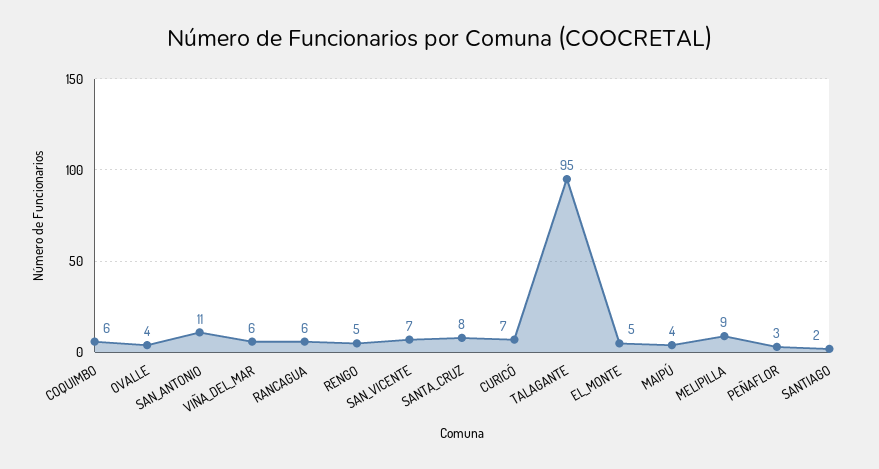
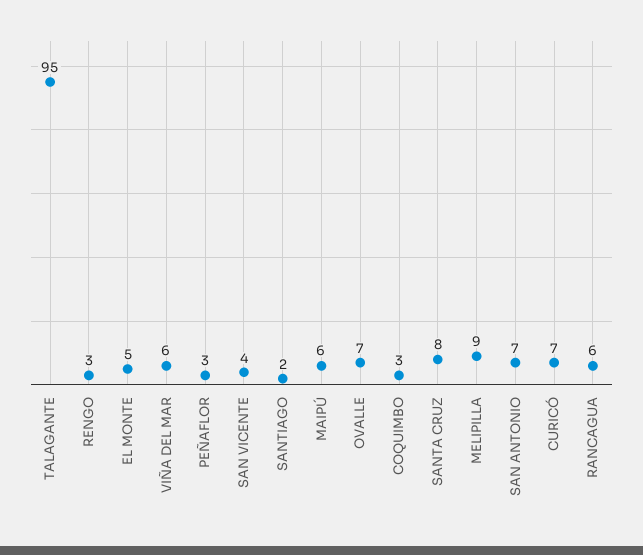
  {
-   "COQUIMBO": 6,
+   "COQUIMBO": 3,
-   "OVALLE": 4,
+   "OVALLE": 7,
-   "SAN_ANTONIO": 11,
+   "SAN_ANTONIO": 7,
    "VIÑA_DEL_MAR": 6,
    "RANCAGUA": 6,
-   "RENGO": 5,
+   "RENGO": 3,
-   "SAN_VICENTE": 7,
+   "SAN_VICENTE": 4,
    "SANTA_CRUZ": 8,
    "CURICÓ": 7,
    "TALAGANTE": 95,
    "EL_MONTE": 5,
-   "MAIPÚ": 4,
+   "MAIPÚ": 6,
    "MELIPILLA": 9,
    "PEÑAFLOR": 3,
    "SANTIAGO": 2
  }

